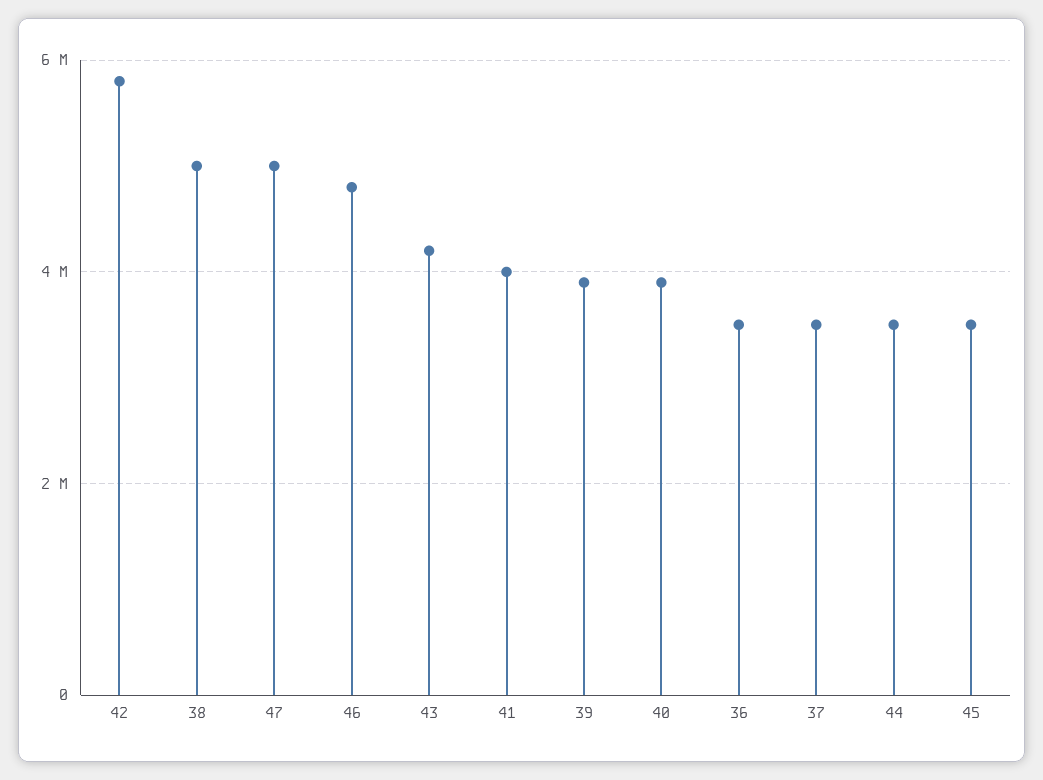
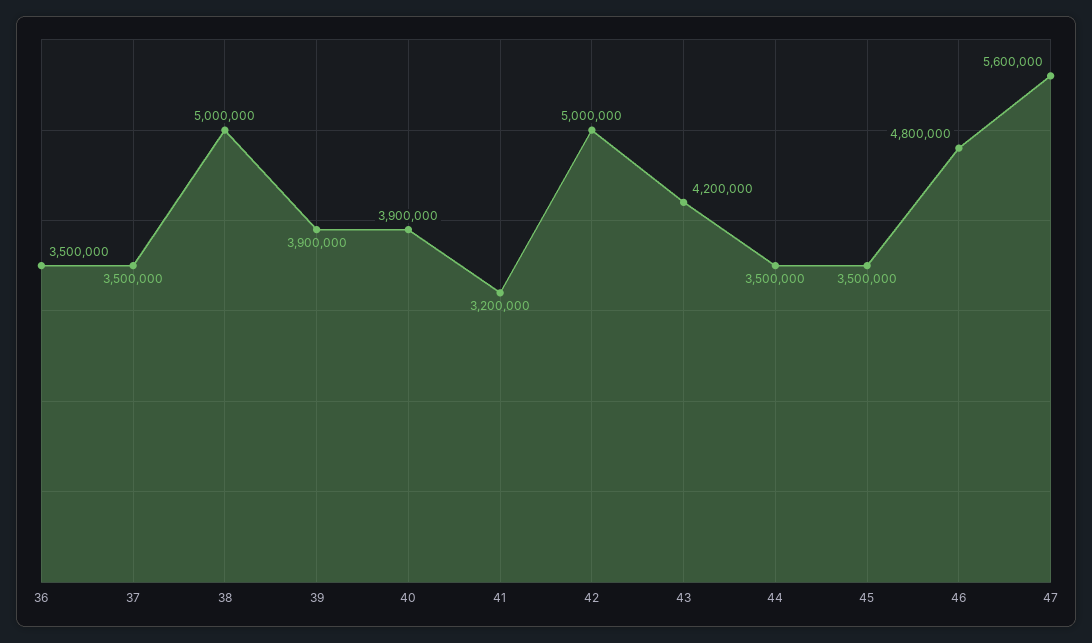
  {
-   "42": 5800000,
+   "42": 5000000,
    "38": 5000000,
-   "47": 5000000,
+   "47": 5600000,
    "46": 4800000,
    "43": 4200000,
-   "41": 4000000,
+   "41": 3200000,
    "39": 3900000,
    "40": 3900000,
    "36": 3500000,
    "37": 3500000,
    "44": 3500000,
    "45": 3500000
  }

